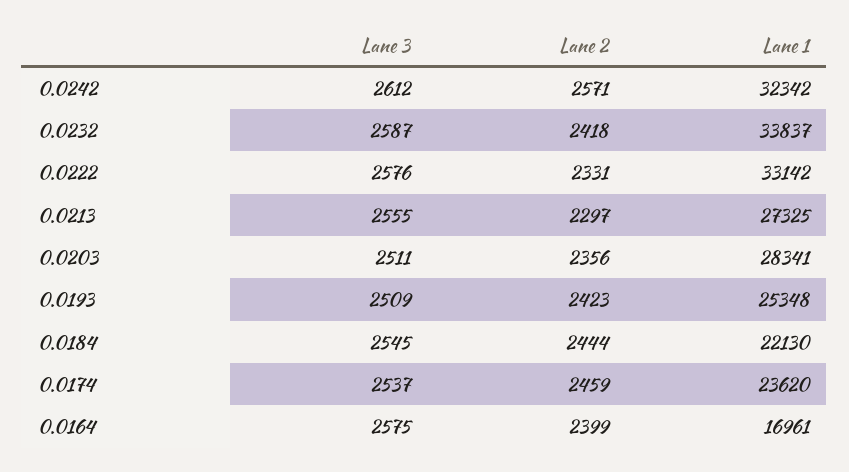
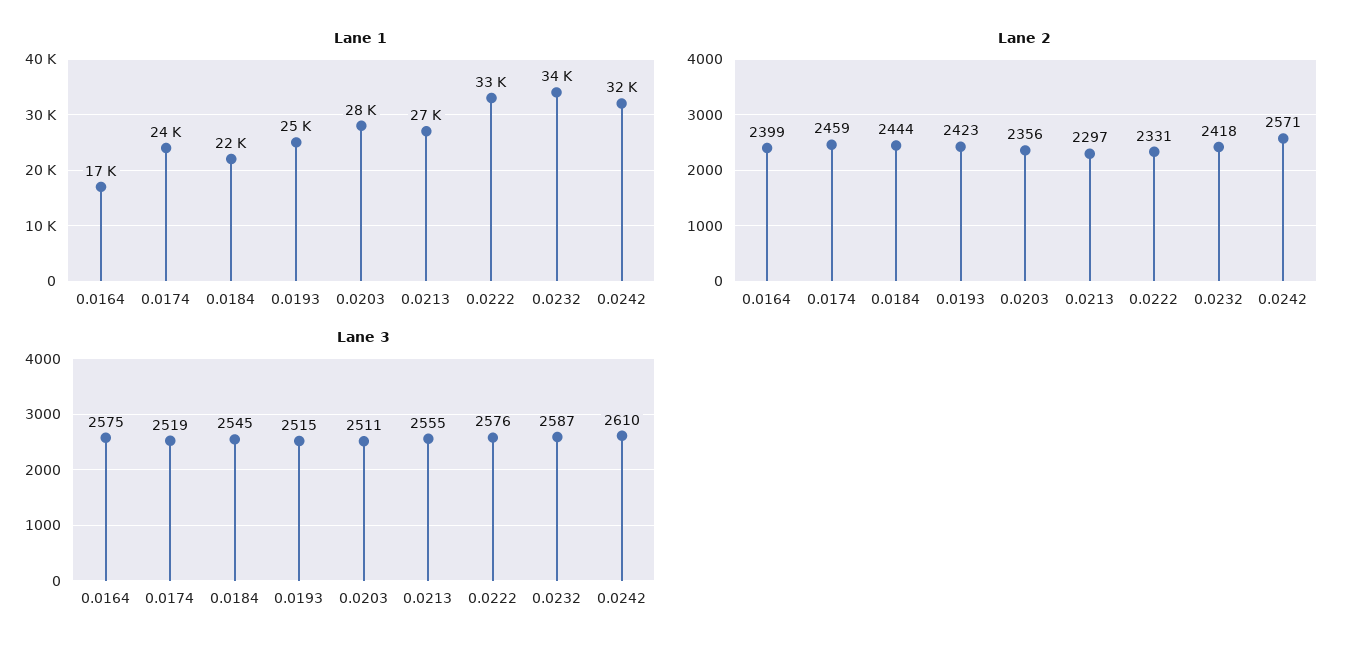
  {
    "Lane 3": {
-     "0.0242": 2612,
+     "0.0242": 2610,
      "0.0232": 2587,
      "0.0222": 2576,
      "0.0213": 2555,
      "0.0203": 2511,
-     "0.0193": 2509,
+     "0.0193": 2515,
      "0.0184": 2545,
-     "0.0174": 2537,
+     "0.0174": 2519,
      "0.0164": 2575
    },
    "Lane 2": {
      "0.0242": 2571,
      "0.0232": 2418,
      "0.0222": 2331,
      "0.0213": 2297,
      "0.0203": 2356,
      "0.0193": 2423,
      "0.0184": 2444,
      "0.0174": 2459,
      "0.0164": 2399
    },
    "Lane 1": {
      "0.0242": 32342,
      "0.0232": 33837,
      "0.0222": 33142,
      "0.0213": 27325,
      "0.0203": 28341,
      "0.0193": 25348,
      "0.0184": 22130,
      "0.0174": 23620,
      "0.0164": 16961
    }
  }

